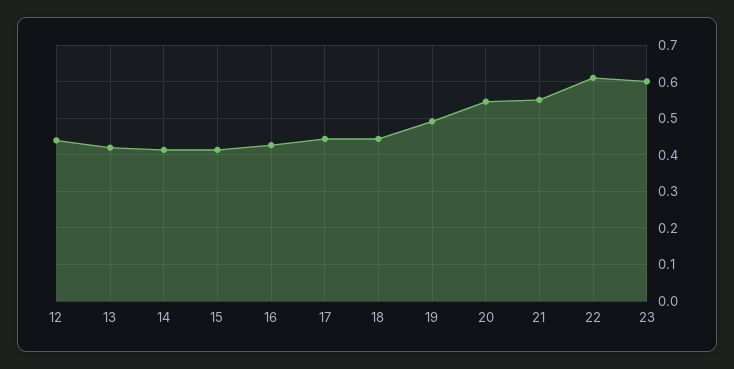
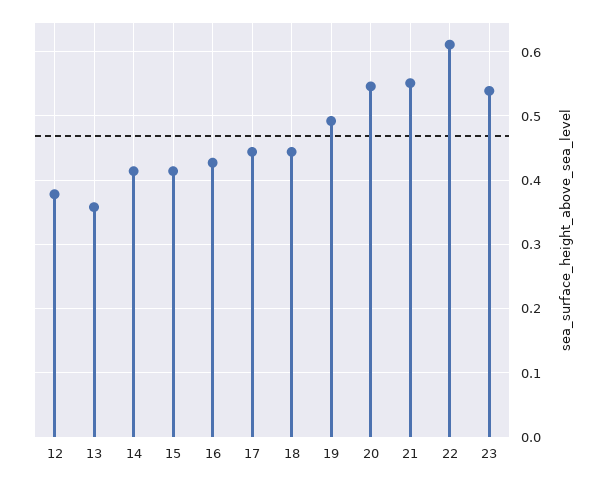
  {
-   "12": 0.44,
+   "12": 0.38,
-   "13": 0.42,
+   "13": 0.36,
    "14": 0.41,
    "15": 0.41,
    "16": 0.43,
    "17": 0.44,
    "18": 0.44,
    "19": 0.49,
    "20": 0.55,
    "21": 0.55,
    "22": 0.61,
-   "23": 0.6
+   "23": 0.54
  }

